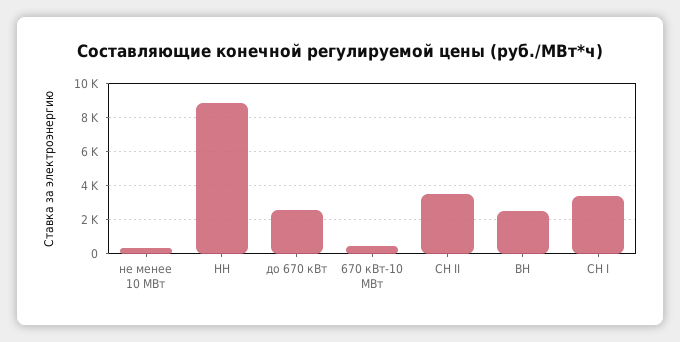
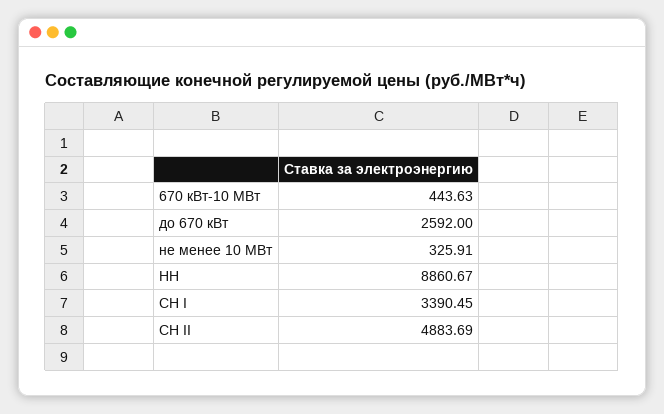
  {
    "не менее 10 МВт": 325.91,
    "НН": 8860.67,
    "до 670 кВт": 2592,
    "670 кВт-10 МВт": 443.63,
-   "СН II": 3500,
+   "СН II": 4883.69,
-   "ВН": 2500,
    "СН I": 3390.45
  }

